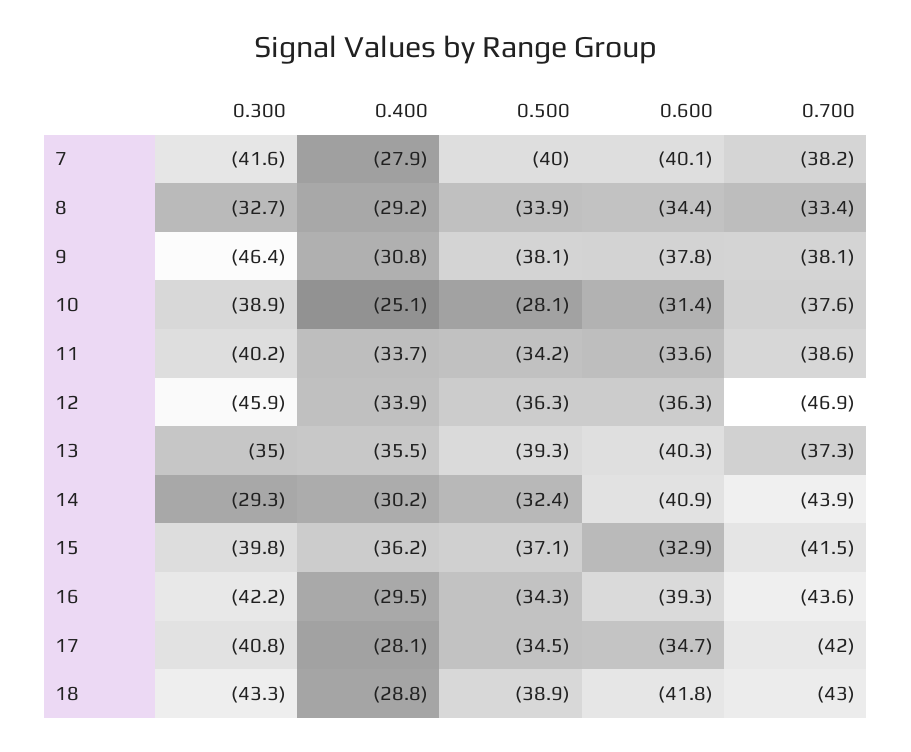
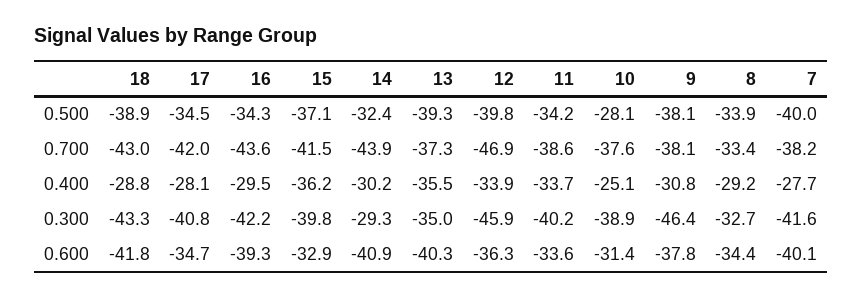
  {
    "0.300": {
      "7": -41.6,
      "8": -32.7,
      "9": -46.4,
      "10": -38.9,
      "11": -40.2,
      "12": -45.9,
      "13": -35,
      "14": -29.3,
      "15": -39.8,
      "16": -42.2,
      "17": -40.8,
      "18": -43.3
    },
    "0.400": {
-     "7": -27.9,
+     "7": -27.7,
      "8": -29.2,
      "9": -30.8,
      "10": -25.1,
      "11": -33.7,
      "12": -33.9,
      "13": -35.5,
      "14": -30.2,
      "15": -36.2,
      "16": -29.5,
      "17": -28.1,
      "18": -28.8
    },
    "0.500": {
      "7": -40,
      "8": -33.9,
      "9": -38.1,
      "10": -28.1,
      "11": -34.2,
-     "12": -36.3,
+     "12": -39.8,
      "13": -39.3,
      "14": -32.4,
      "15": -37.1,
      "16": -34.3,
      "17": -34.5,
      "18": -38.9
    },
    "0.600": {
      "7": -40.1,
      "8": -34.4,
      "9": -37.8,
      "10": -31.4,
      "11": -33.6,
      "12": -36.3,
      "13": -40.3,
      "14": -40.9,
      "15": -32.9,
      "16": -39.3,
      "17": -34.7,
      "18": -41.8
    },
    "0.700": {
      "7": -38.2,
      "8": -33.4,
      "9": -38.1,
      "10": -37.6,
      "11": -38.6,
      "12": -46.9,
      "13": -37.3,
      "14": -43.9,
      "15": -41.5,
      "16": -43.6,
      "17": -42,
      "18": -43
    }
  }

